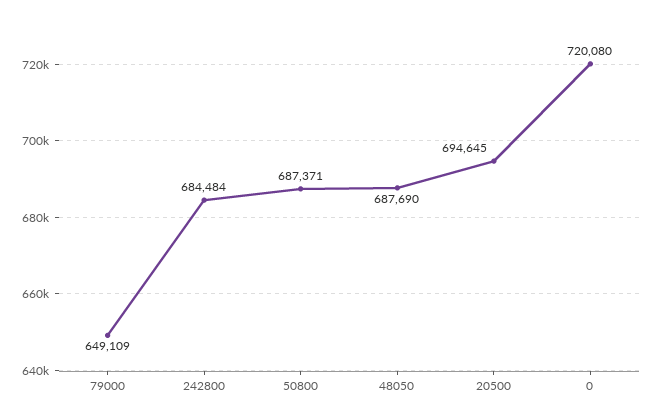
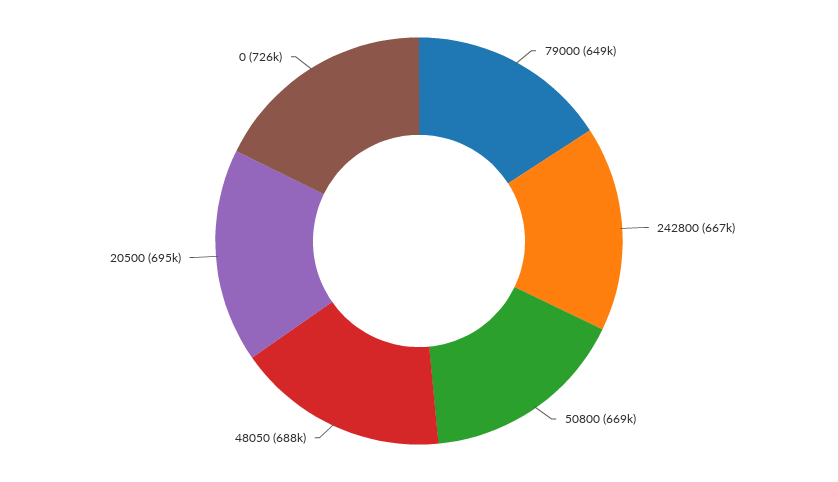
  {
    "79000": 649109,
-   "242800": 684484,
+   "242800": 667000,
-   "50800": 687371,
+   "50800": 669000,
    "48050": 687690,
    "20500": 694645,
-   "0": 720080
+   "0": 726000
  }

